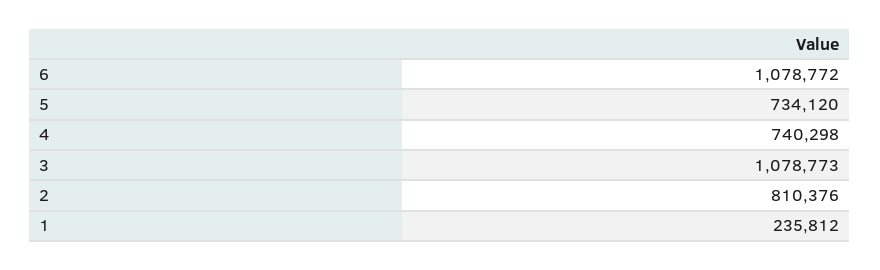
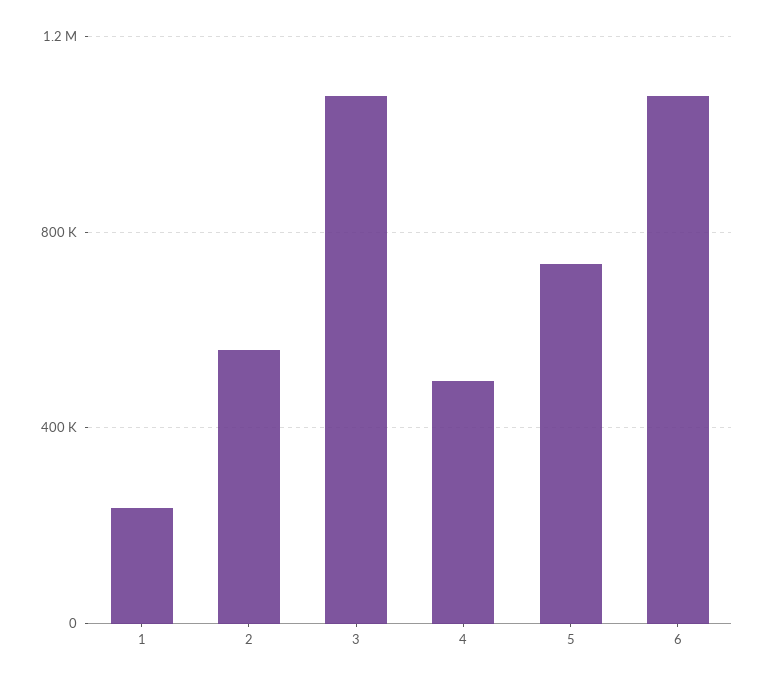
  {
    "6": 1078772,
    "5": 734120,
-   "4": 740298,
+   "4": 500000,
    "3": 1078773,
-   "2": 810376,
+   "2": 550000,
    "1": 235812
  }

